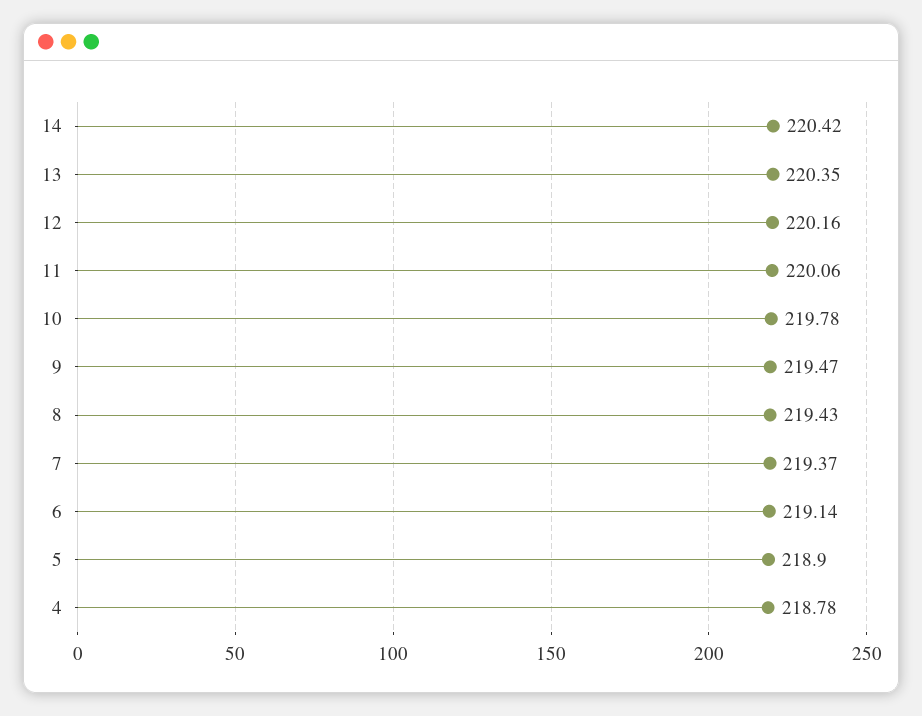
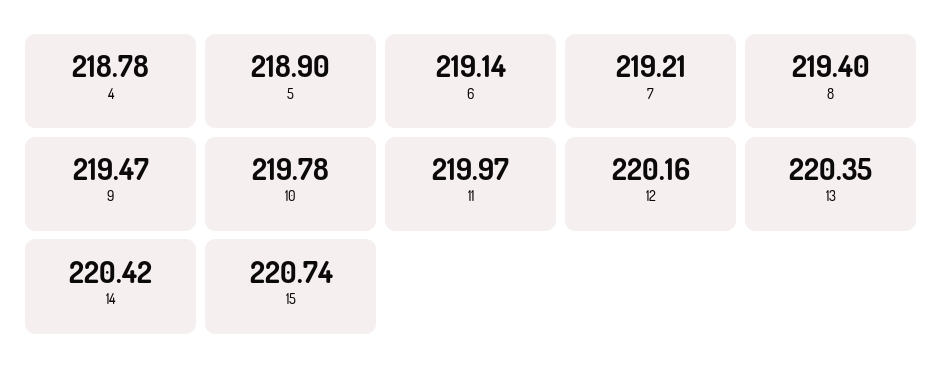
  {
    "14": 220.42,
    "13": 220.35,
    "12": 220.16,
-   "11": 220.06,
+   "11": 219.97,
    "10": 219.78,
    "9": 219.47,
-   "8": 219.43,
+   "8": 219.4,
-   "7": 219.37,
+   "7": 219.21,
    "6": 219.14,
    "5": 218.9,
-   "4": 218.78
+   "4": 218.78,
+   "15": 220.74
  }

